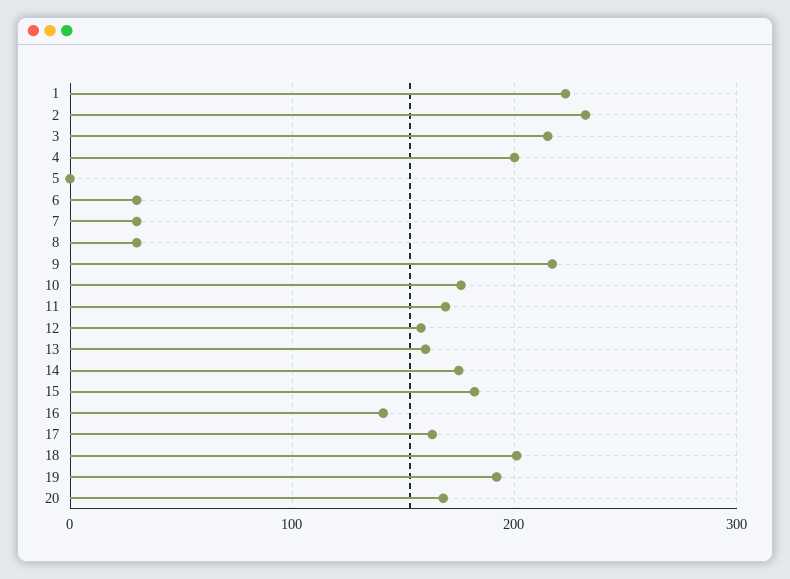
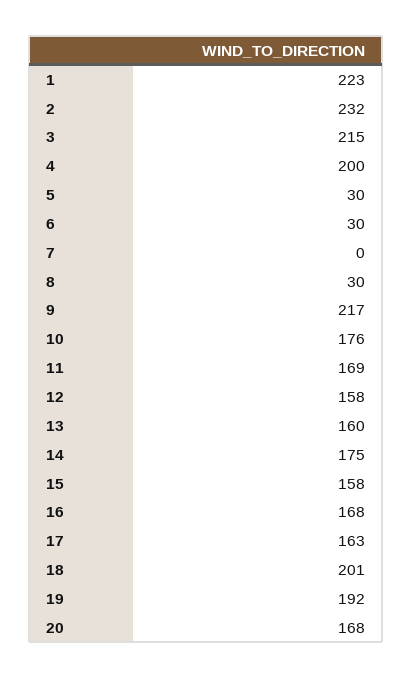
  {
    "1": 223,
    "2": 232,
    "3": 215,
    "4": 200,
-   "5": 0,
+   "5": 30,
    "6": 30,
-   "7": 30,
+   "7": 0,
    "8": 30,
    "9": 217,
    "10": 176,
    "11": 169,
    "12": 158,
    "13": 160,
    "14": 175,
-   "15": 180,
+   "15": 158,
-   "16": 140,
+   "16": 168,
    "17": 163,
    "18": 201,
    "19": 192,
    "20": 168
  }

